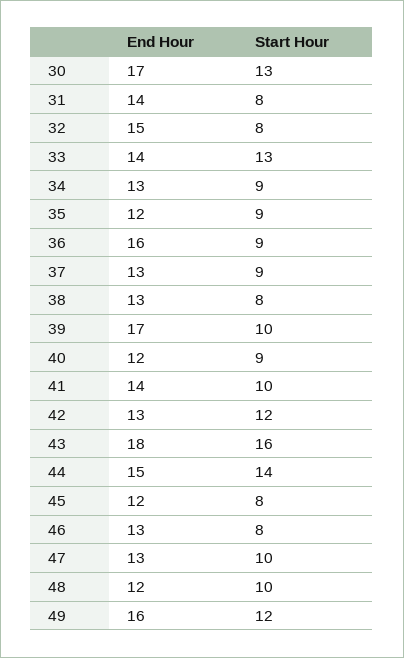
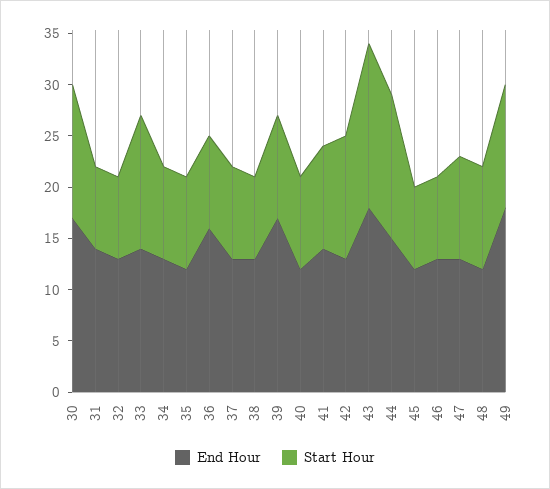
  {
    "End Hour": {
      "30": 17,
      "31": 14,
-     "32": 15,
+     "32": 13,
      "33": 14,
      "34": 13,
      "35": 12,
      "36": 16,
      "37": 13,
      "38": 13,
      "39": 17,
      "40": 12,
      "41": 14,
      "42": 13,
      "43": 18,
      "44": 15,
      "45": 12,
      "46": 13,
      "47": 13,
      "48": 12,
-     "49": 16
+     "49": 18
    },
    "Start Hour": {
      "30": 13,
      "31": 8,
      "32": 8,
      "33": 13,
      "34": 9,
      "35": 9,
      "36": 9,
      "37": 9,
      "38": 8,
      "39": 10,
      "40": 9,
      "41": 10,
      "42": 12,
      "43": 16,
      "44": 14,
      "45": 8,
      "46": 8,
      "47": 10,
      "48": 10,
      "49": 12
    }
  }

